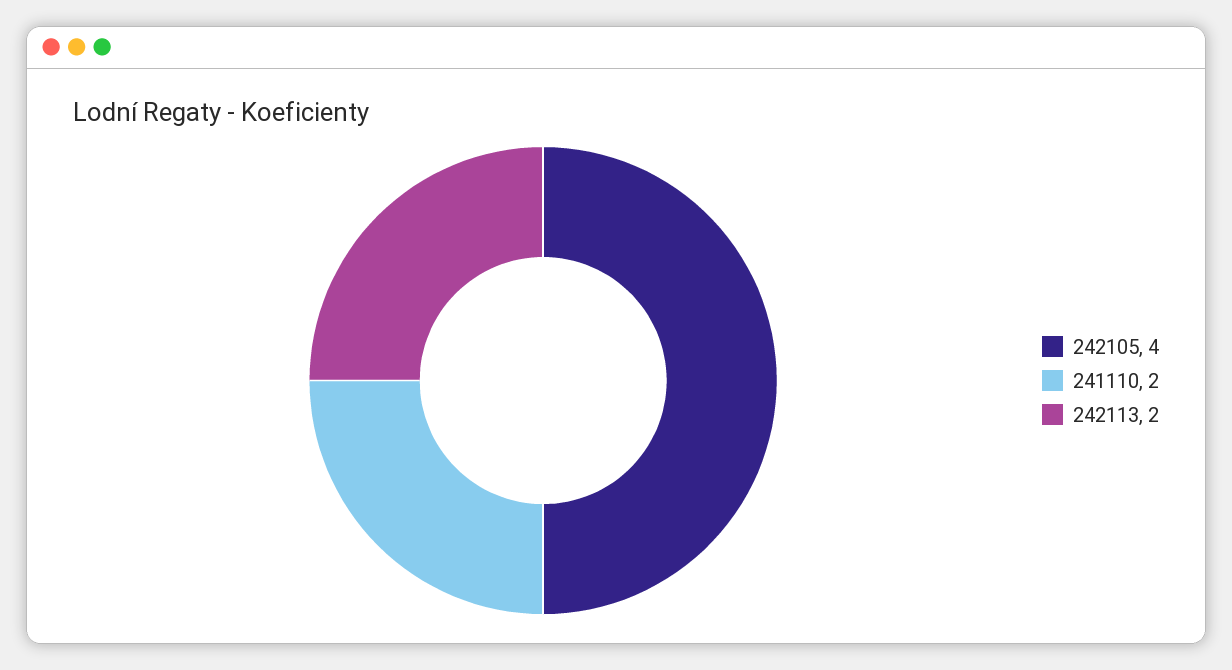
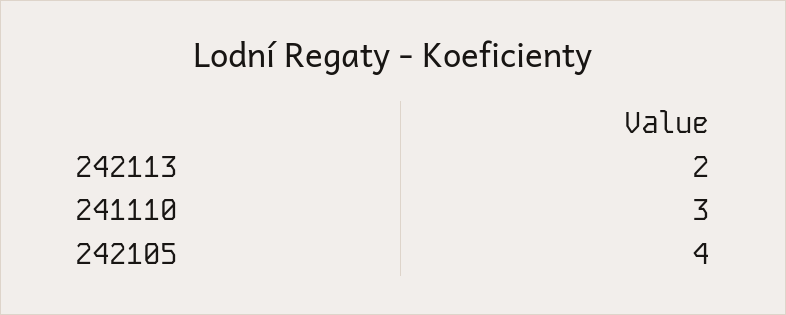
  {
    "242105": 4,
-   "241110": 2,
+   "241110": 3,
    "242113": 2
  }

